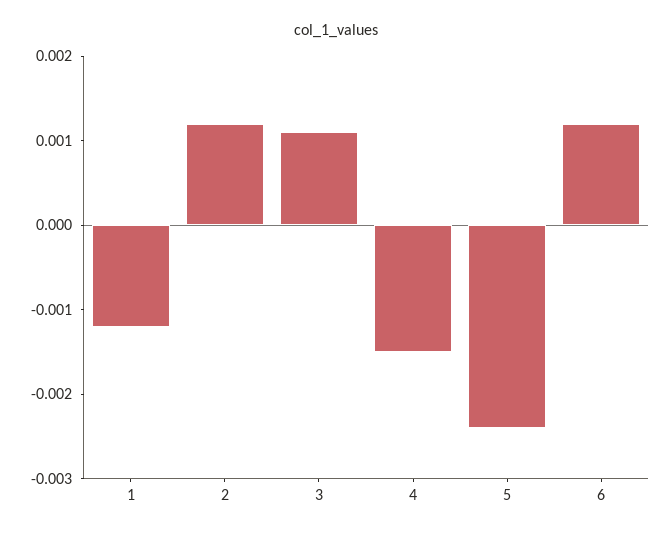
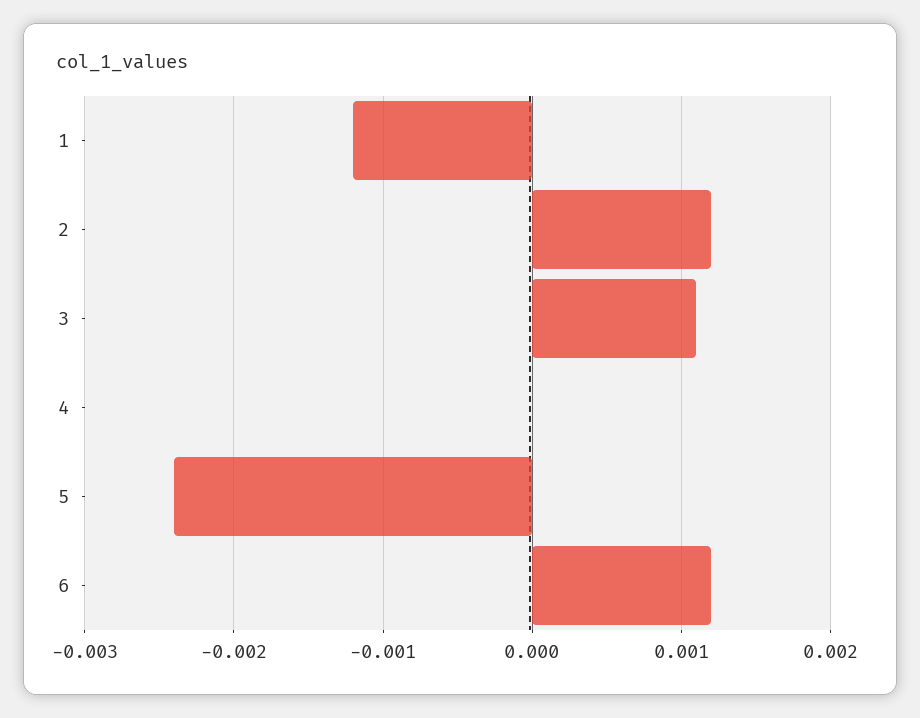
  {
    "1": -0.0012,
    "2": 0.0012,
    "3": 0.0011,
-   "4": -0.0015,
+   "4": 0,
    "5": -0.0024,
    "6": 0.0012
  }

